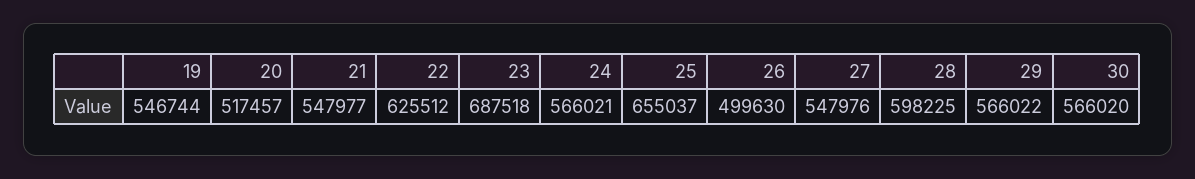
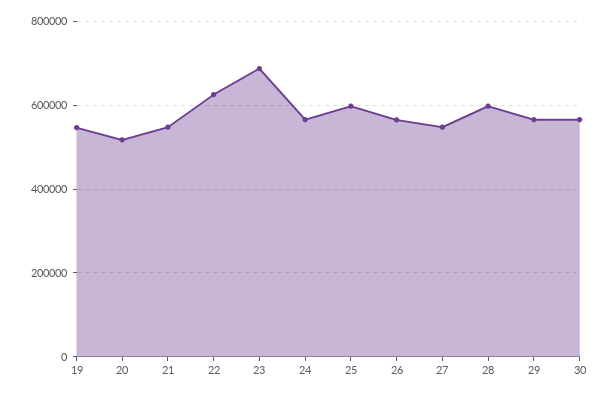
  {
    "19": 546744,
    "20": 517457,
    "21": 547977,
    "22": 625512,
    "23": 687518,
    "24": 566021,
-   "25": 655037,
+   "25": 600000,
-   "26": 499630,
+   "26": 560000,
    "27": 547976,
    "28": 598225,
    "29": 566022,
    "30": 566020
  }

